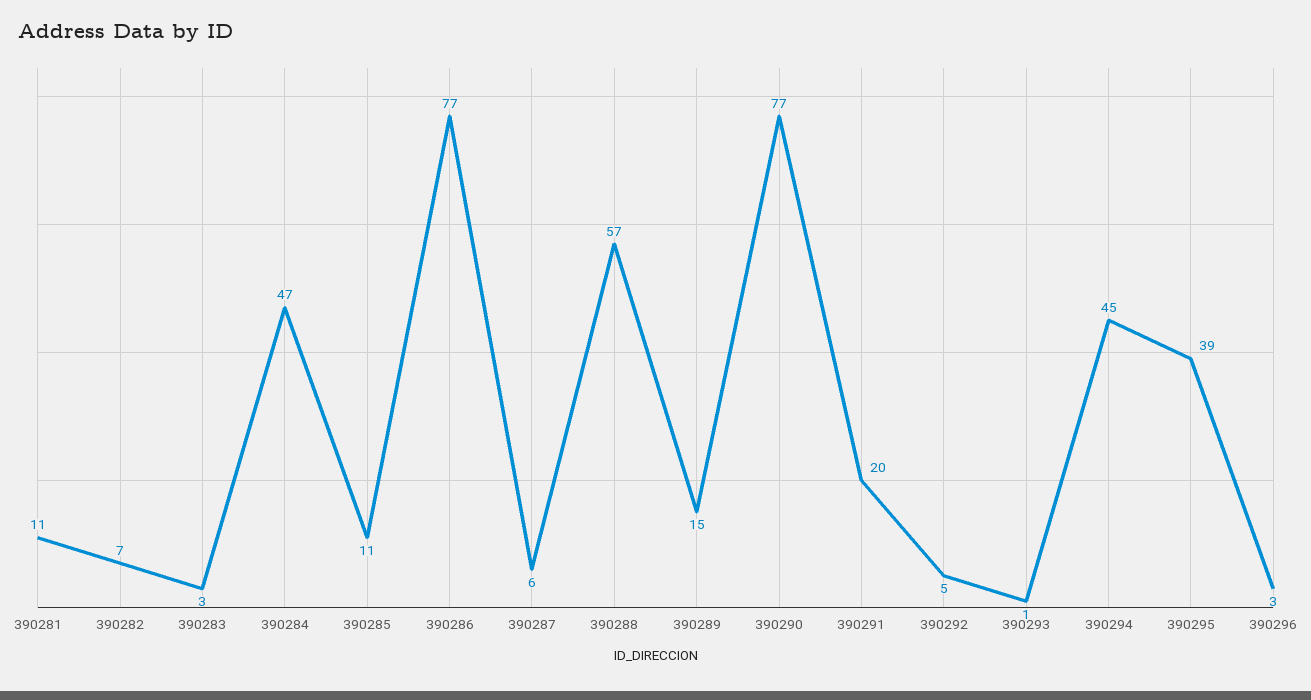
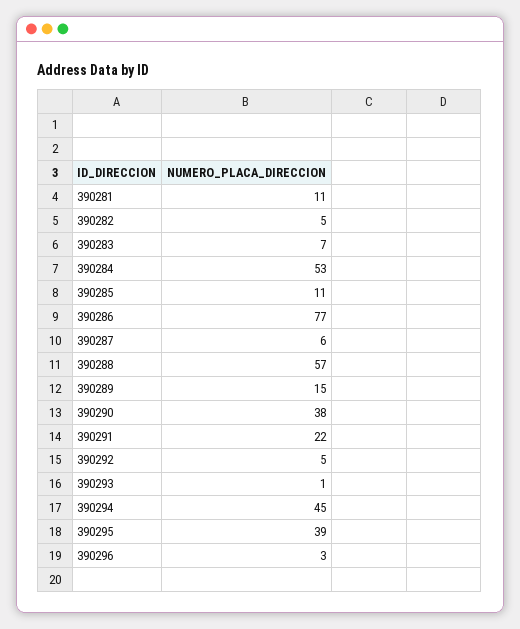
  {
    "390281": 11,
-   "390282": 7,
+   "390282": 5,
-   "390283": 3,
+   "390283": 7,
-   "390284": 47,
+   "390284": 53,
    "390285": 11,
    "390286": 77,
    "390287": 6,
    "390288": 57,
    "390289": 15,
-   "390290": 77,
+   "390290": 38,
-   "390291": 20,
+   "390291": 22,
    "390292": 5,
    "390293": 1,
    "390294": 45,
    "390295": 39,
    "390296": 3
  }

